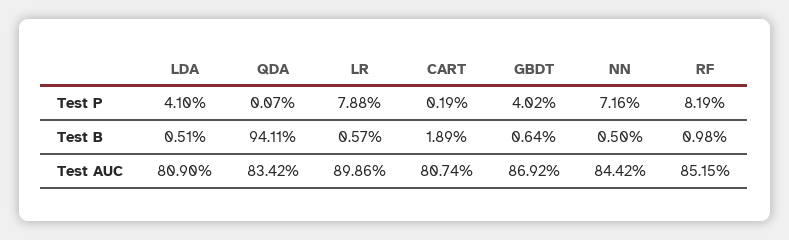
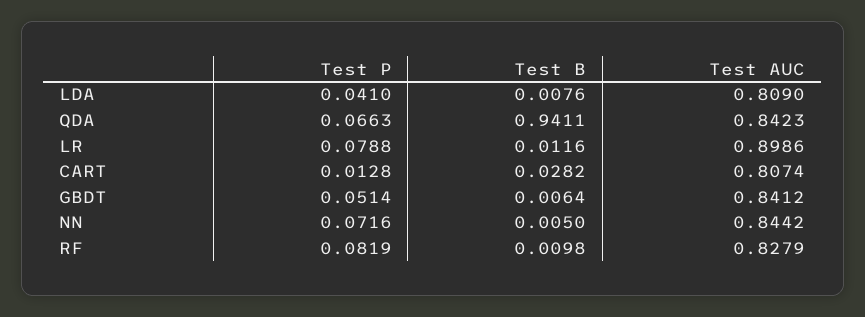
  {
    "LDA": {
      "Test P": 0.041,
-     "Test B": 0.0051,
+     "Test B": 0.0076,
      "Test AUC": 0.809
    },
    "QDA": {
-     "Test P": 0.0007,
+     "Test P": 0.0663,
      "Test B": 0.9411,
-     "Test AUC": 0.8342
+     "Test AUC": 0.8423
    },
    "LR": {
      "Test P": 0.0788,
-     "Test B": 0.0057,
+     "Test B": 0.0116,
      "Test AUC": 0.8986
    },
    "CART": {
-     "Test P": 0.0019,
+     "Test P": 0.0128,
-     "Test B": 0.0189,
+     "Test B": 0.0282,
      "Test AUC": 0.8074
    },
    "GBDT": {
-     "Test P": 0.0402,
+     "Test P": 0.0514,
      "Test B": 0.0064,
-     "Test AUC": 0.8692
+     "Test AUC": 0.8412
    },
    "NN": {
      "Test P": 0.0716,
      "Test B": 0.005,
      "Test AUC": 0.8442
    },
    "RF": {
      "Test P": 0.0819,
      "Test B": 0.0098,
-     "Test AUC": 0.8515
+     "Test AUC": 0.8279
    }
  }

